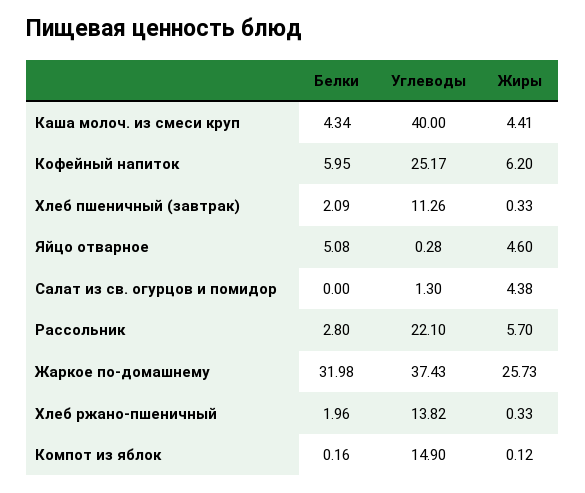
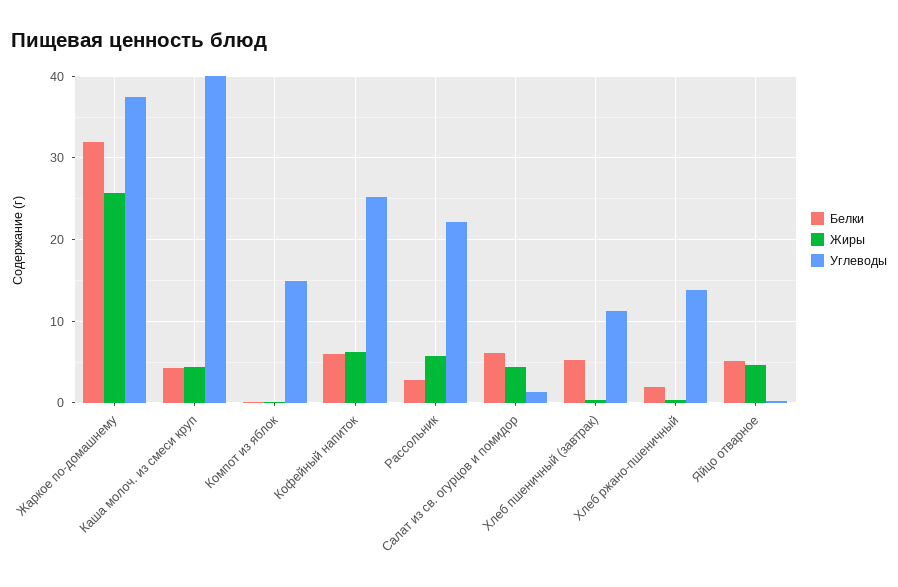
  {
    "Белки": {
      "Каша молоч. из смеси круп": 4.34,
      "Кофейный напиток": 5.95,
-     "Хлеб пшеничный (завтрак)": 2.09,
+     "Хлеб пшеничный (завтрак)": 5,
      "Яйцо отварное": 5.08,
-     "Салат из св. огурцов и помидор": 0,
+     "Салат из св. огурцов и помидор": 6,
      "Рассольник": 2.8,
      "Жаркое по-домашнему": 31.98,
      "Хлеб ржано-пшеничный": 1.96,
      "Компот из яблок": 0.16
    },
    "Углеводы": {
      "Каша молоч. из смеси круп": 40,
      "Кофейный напиток": 25.17,
      "Хлеб пшеничный (завтрак)": 11.26,
      "Яйцо отварное": 0.28,
      "Салат из св. огурцов и помидор": 1.3,
      "Рассольник": 22.1,
      "Жаркое по-домашнему": 37.43,
      "Хлеб ржано-пшеничный": 13.82,
      "Компот из яблок": 14.9
    },
    "Жиры": {
      "Каша молоч. из смеси круп": 4.41,
      "Кофейный напиток": 6.2,
      "Хлеб пшеничный (завтрак)": 0.33,
      "Яйцо отварное": 4.6,
      "Салат из св. огурцов и помидор": 4.38,
      "Рассольник": 5.7,
      "Жаркое по-домашнему": 25.73,
      "Хлеб ржано-пшеничный": 0.33,
      "Компот из яблок": 0.12
    }
  }

